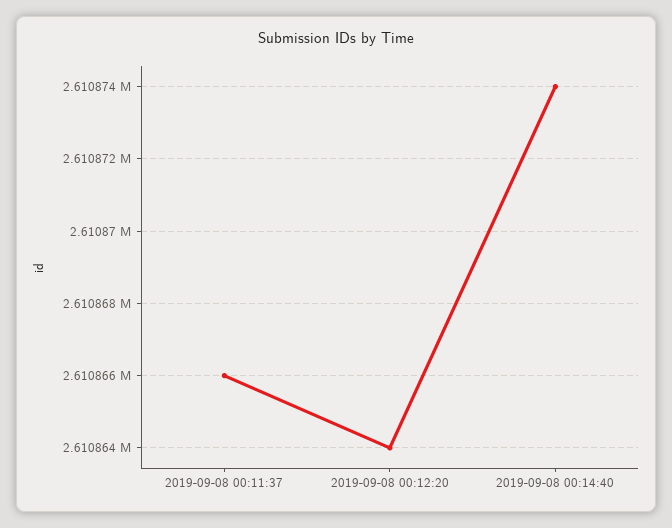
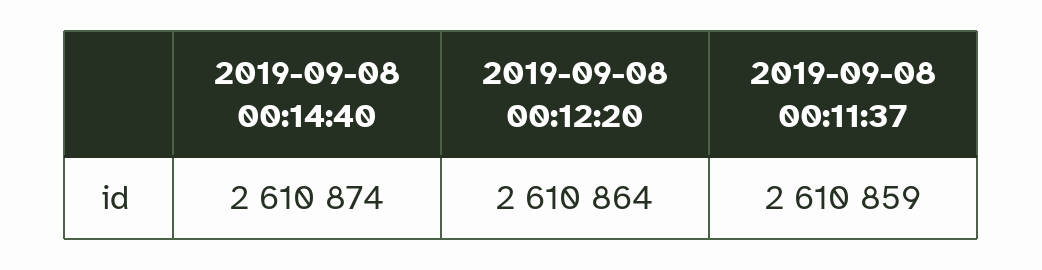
  {
-   "2019-09-08 00:11:37": 2610866,
+   "2019-09-08 00:11:37": 2610859,
    "2019-09-08 00:12:20": 2610864,
    "2019-09-08 00:14:40": 2610874
  }

